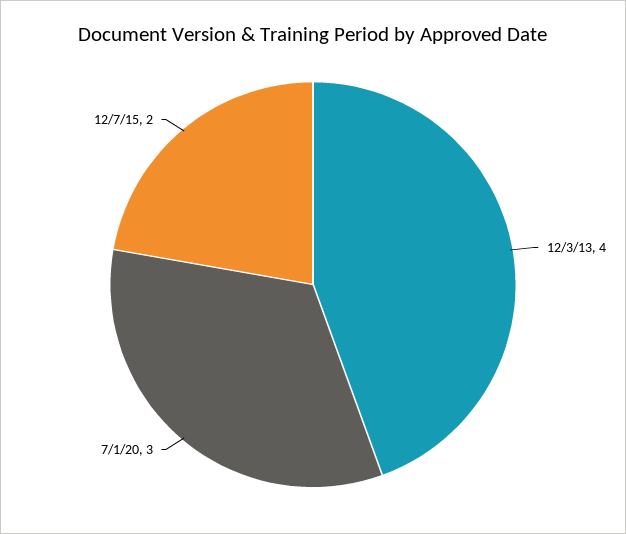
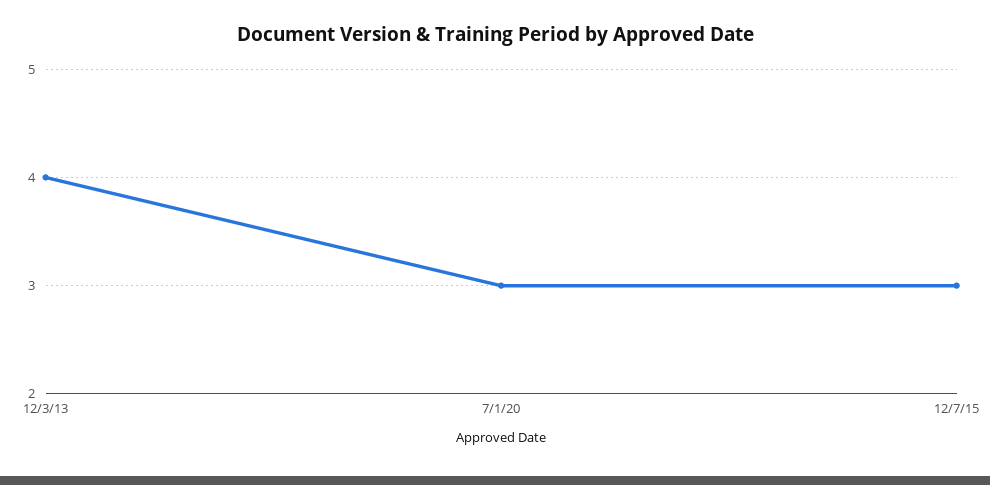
  {
    "12/3/13": 4,
    "7/1/20": 3,
-   "12/7/15": 2
+   "12/7/15": 3
  }

